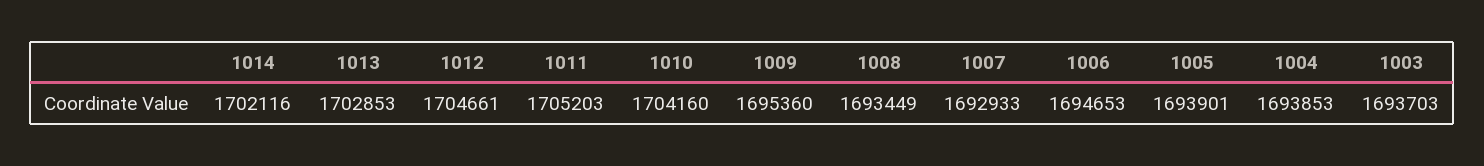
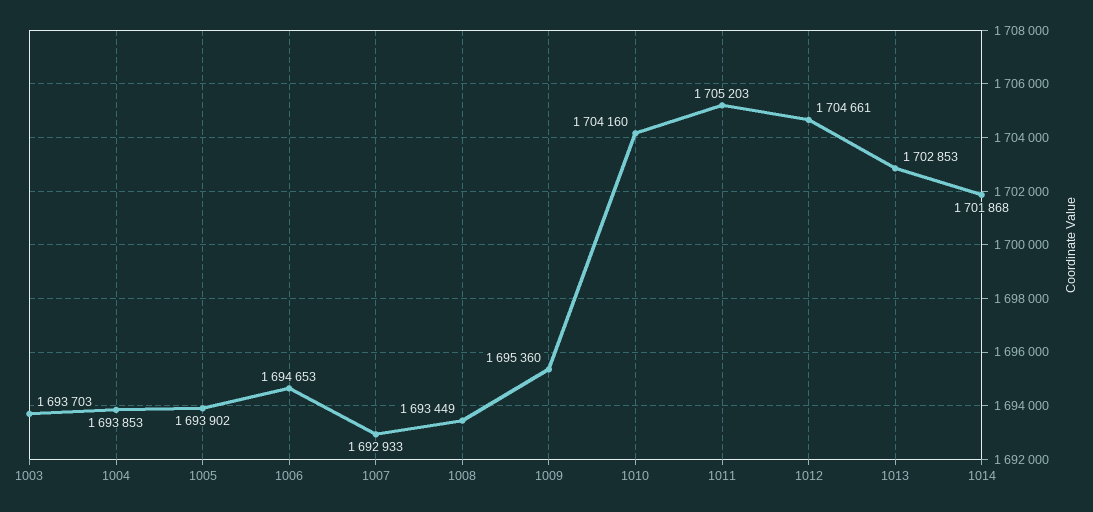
  {
-   "1014": 1702116,
+   "1014": 1701868,
    "1013": 1702853,
    "1012": 1704661,
    "1011": 1705203,
    "1010": 1704160,
    "1009": 1695360,
    "1008": 1693449,
    "1007": 1692933,
    "1006": 1694653,
-   "1005": 1693901,
+   "1005": 1693902,
    "1004": 1693853,
    "1003": 1693703
  }

